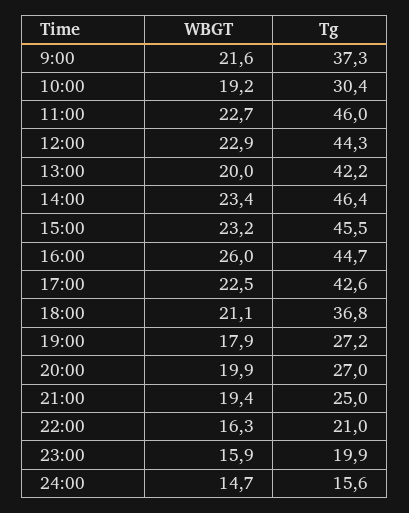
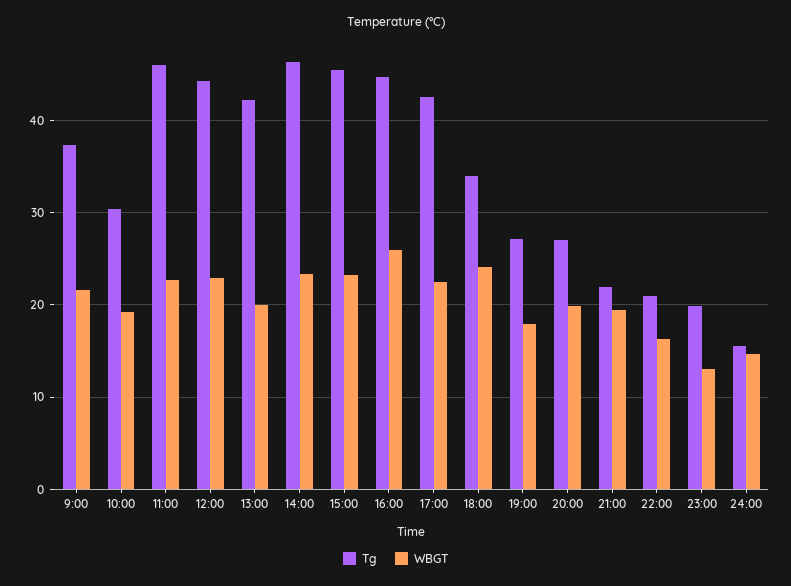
  {
    "WBGT": {
      "9:00": 21.6,
      "10:00": 19.2,
      "11:00": 22.7,
      "12:00": 22.9,
      "13:00": 20,
      "14:00": 23.4,
      "15:00": 23.2,
      "16:00": 26,
      "17:00": 22.5,
-     "18:00": 21.1,
+     "18:00": 24,
      "19:00": 17.9,
      "20:00": 19.9,
      "21:00": 19.4,
      "22:00": 16.3,
-     "23:00": 15.9,
+     "23:00": 13,
      "24:00": 14.7
    },
    "Tg": {
      "9:00": 37.3,
      "10:00": 30.4,
      "11:00": 46,
      "12:00": 44.3,
      "13:00": 42.2,
      "14:00": 46.4,
      "15:00": 45.5,
      "16:00": 44.7,
      "17:00": 42.6,
-     "18:00": 36.8,
+     "18:00": 34,
      "19:00": 27.2,
      "20:00": 27,
-     "21:00": 25,
+     "21:00": 22,
      "22:00": 21,
      "23:00": 19.9,
      "24:00": 15.6
    }
  }

